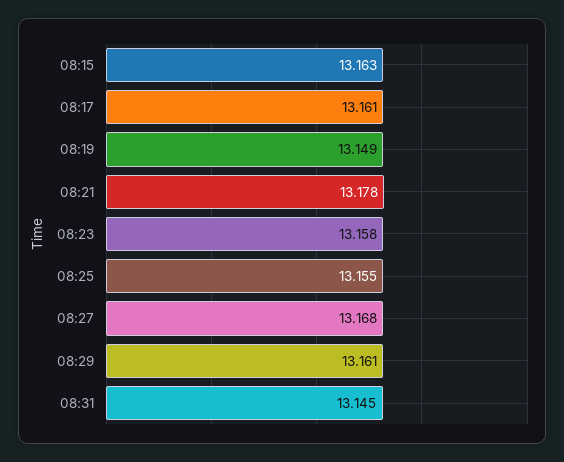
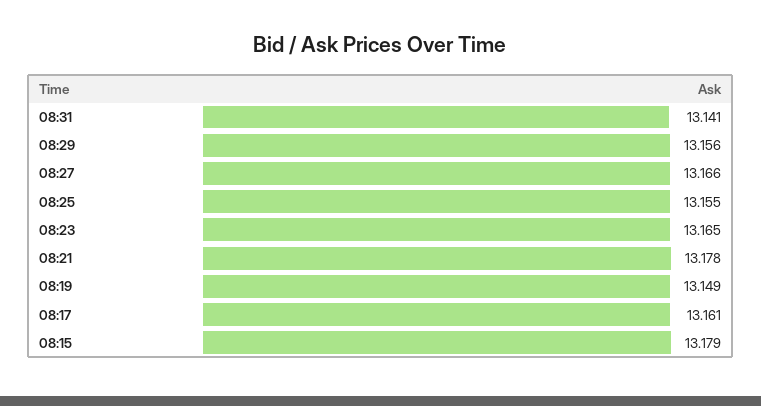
  {
-   "08:15": 13.163,
+   "08:15": 13.179,
    "08:17": 13.161,
    "08:19": 13.149,
    "08:21": 13.178,
-   "08:23": 13.158,
+   "08:23": 13.165,
    "08:25": 13.155,
-   "08:27": 13.168,
+   "08:27": 13.166,
-   "08:29": 13.161,
+   "08:29": 13.156,
-   "08:31": 13.145
+   "08:31": 13.141
  }

